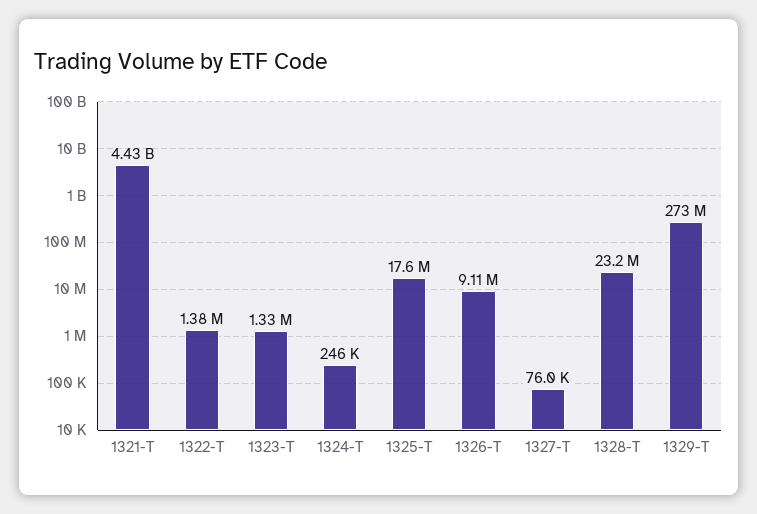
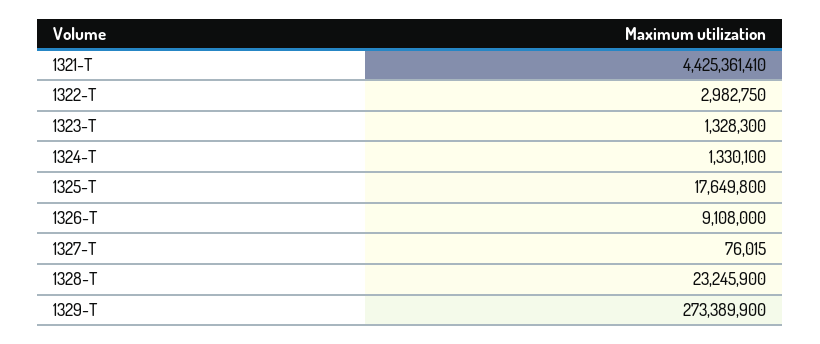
  {
    "1321-T": 4425361410,
-   "1322-T": 1380000,
+   "1322-T": 2982750,
    "1323-T": 1328300,
-   "1324-T": 246000,
+   "1324-T": 1330100,
    "1325-T": 17649800,
    "1326-T": 9108000,
    "1327-T": 76015,
    "1328-T": 23245900,
    "1329-T": 273389900
  }

